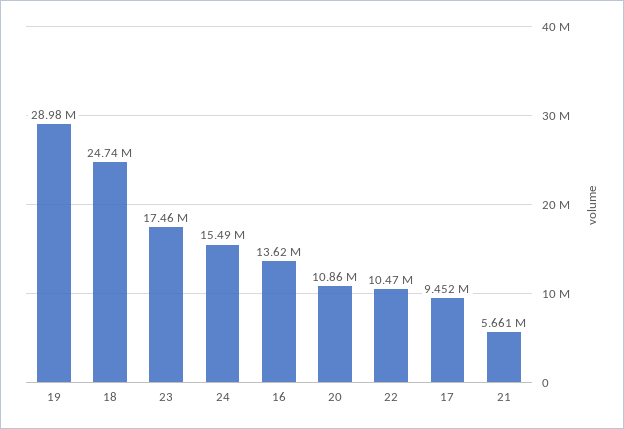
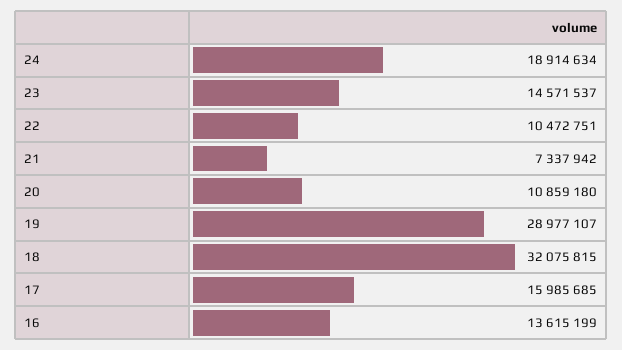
  {
    "19": 28977107,
-   "18": 24740000,
+   "18": 32075815,
-   "23": 17460000,
+   "23": 14571537,
-   "24": 15490000,
+   "24": 18914634,
    "16": 13615199,
    "20": 10859180,
    "22": 10472751,
-   "17": 9452000,
+   "17": 15985685,
-   "21": 5661000
+   "21": 7337942
  }

